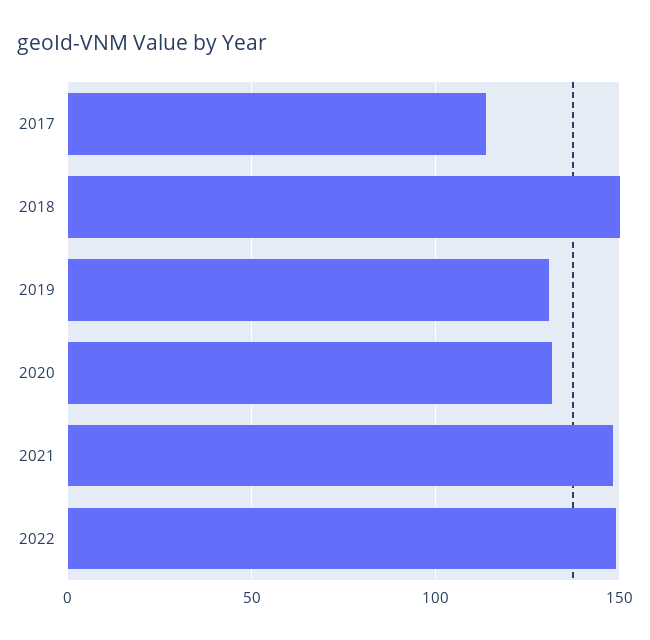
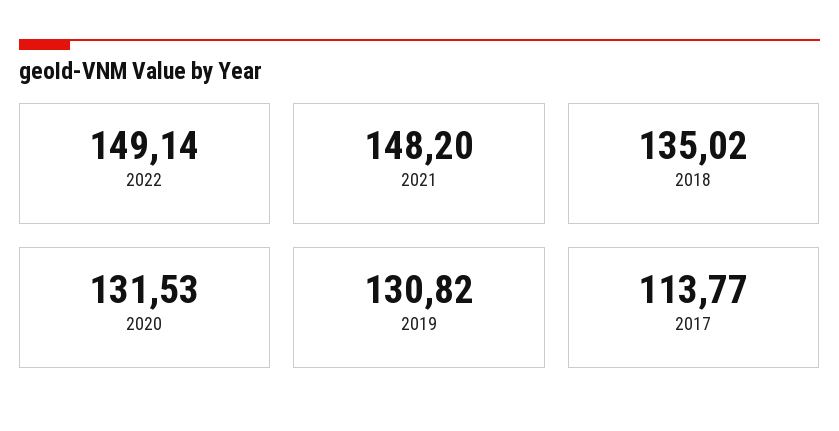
  {
    "2017": 113.77,
-   "2018": 150,
+   "2018": 135.02,
    "2019": 130.82,
    "2020": 131.53,
    "2021": 148.2,
    "2022": 149.14
  }

